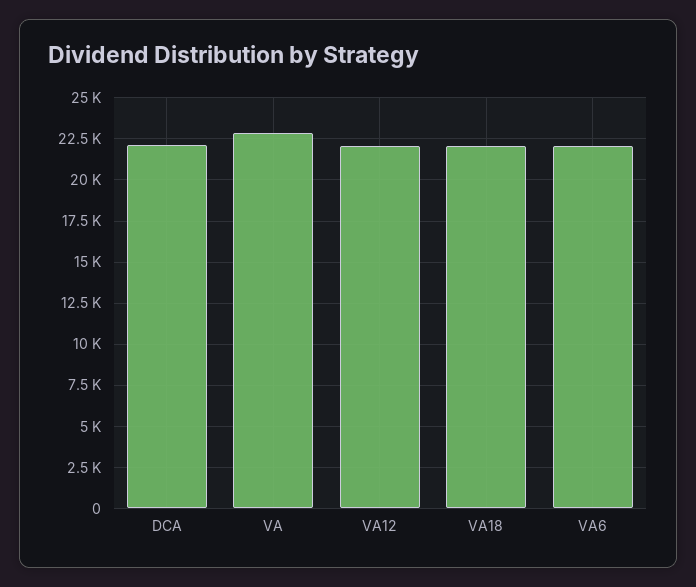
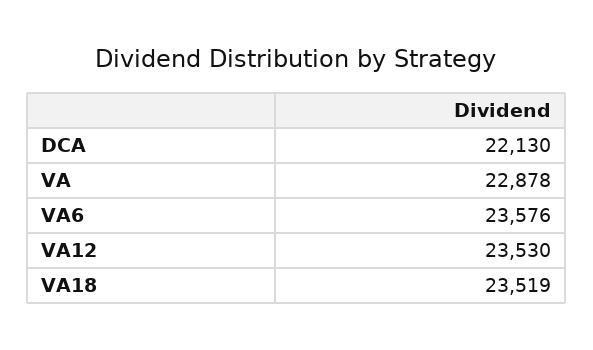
  {
    "DCA": 22130,
    "VA": 22878,
-   "VA12": 22000,
+   "VA12": 23530,
-   "VA18": 22000,
+   "VA18": 23519,
-   "VA6": 22000
+   "VA6": 23576
  }

